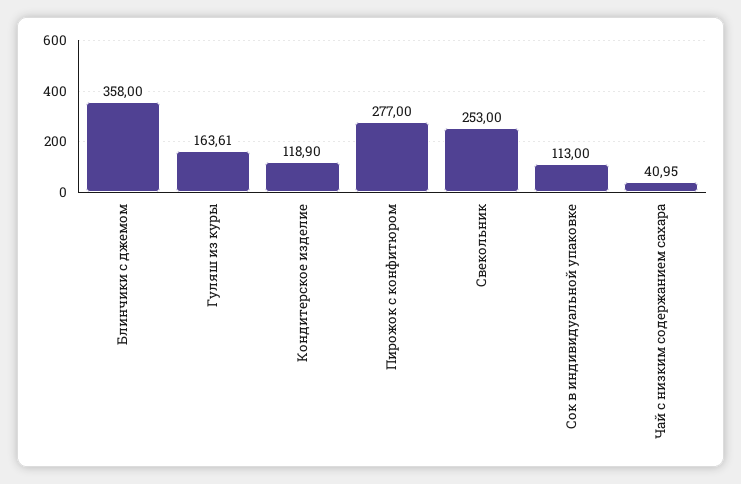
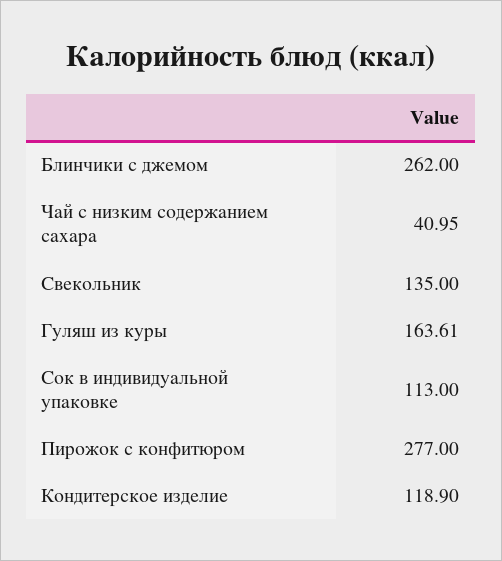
  {
-   "Блинчики с джемом": 358,
+   "Блинчики с джемом": 262,
    "Гуляш из куры": 163.61,
    "Кондитерское изделие": 118.9,
    "Пирожок с конфитюром": 277,
-   "Свекольник": 253,
+   "Свекольник": 135,
    "Сок в индивидуальной упаковке": 113,
    "Чай с низким содержанием сахара": 40.95
  }

